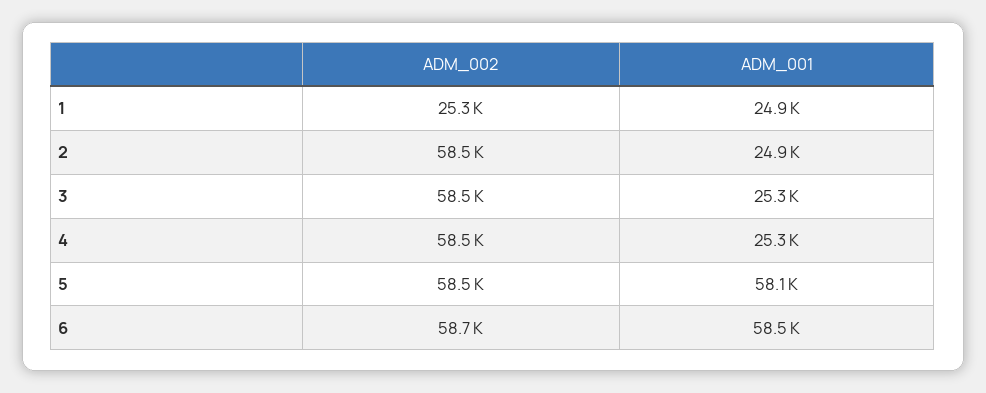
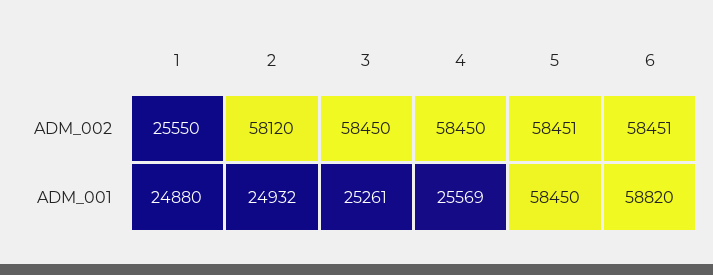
  {
    "ADM_002": {
-     "1": 25300,
+     "1": 25550,
-     "2": 58500,
+     "2": 58120,
      "3": 58450,
      "4": 58450,
      "5": 58451,
-     "6": 58700
+     "6": 58451
    },
    "ADM_001": {
      "1": 24880,
      "2": 24932,
      "3": 25261,
-     "4": 25300,
+     "4": 25569,
-     "5": 58100,
+     "5": 58450,
-     "6": 58500
+     "6": 58820
    }
  }

